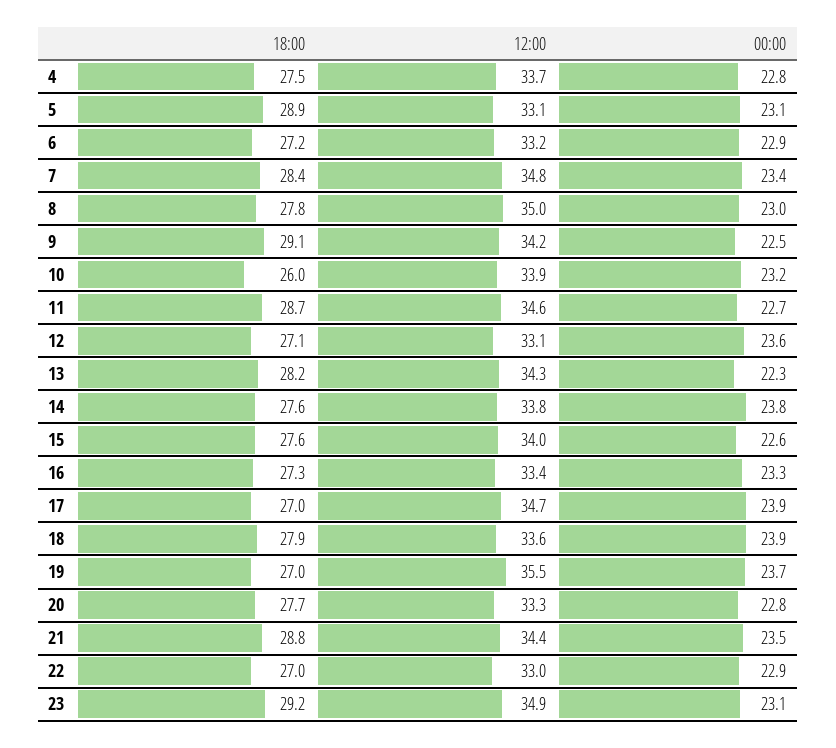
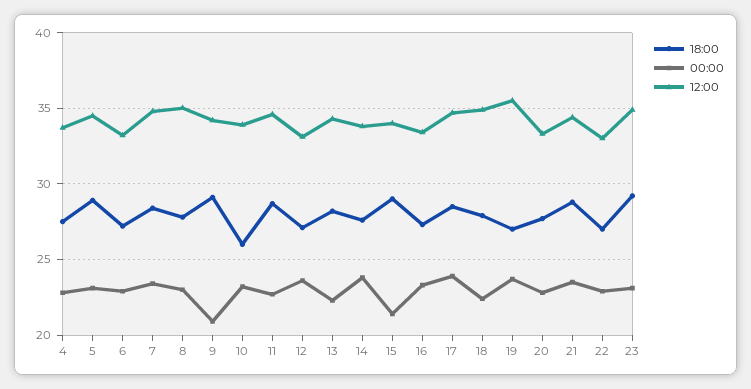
  {
    "18:00": {
      "4": 27.5,
      "5": 28.9,
      "6": 27.2,
      "7": 28.4,
      "8": 27.8,
      "9": 29.1,
      "10": 26,
      "11": 28.7,
      "12": 27.1,
      "13": 28.2,
      "14": 27.6,
-     "15": 27.6,
+     "15": 29,
      "16": 27.3,
-     "17": 27,
+     "17": 28.5,
      "18": 27.9,
      "19": 27,
      "20": 27.7,
      "21": 28.8,
      "22": 27,
      "23": 29.2
    },
    "12:00": {
      "4": 33.7,
-     "5": 33.1,
+     "5": 34.5,
      "6": 33.2,
      "7": 34.8,
      "8": 35,
      "9": 34.2,
      "10": 33.9,
      "11": 34.6,
      "12": 33.1,
      "13": 34.3,
      "14": 33.8,
      "15": 34,
      "16": 33.4,
      "17": 34.7,
-     "18": 33.6,
+     "18": 35,
      "19": 35.5,
      "20": 33.3,
      "21": 34.4,
      "22": 33,
      "23": 34.9
    },
    "00:00": {
      "4": 22.8,
      "5": 23.1,
      "6": 22.9,
      "7": 23.4,
      "8": 23,
-     "9": 22.5,
+     "9": 21,
      "10": 23.2,
      "11": 22.7,
      "12": 23.6,
      "13": 22.3,
      "14": 23.8,
-     "15": 22.6,
+     "15": 21.5,
      "16": 23.3,
      "17": 23.9,
-     "18": 23.9,
+     "18": 22.5,
      "19": 23.7,
      "20": 22.8,
      "21": 23.5,
      "22": 22.9,
      "23": 23.1
    }
  }

